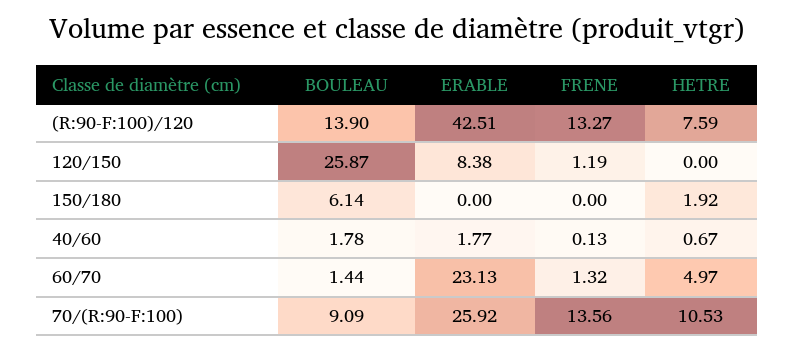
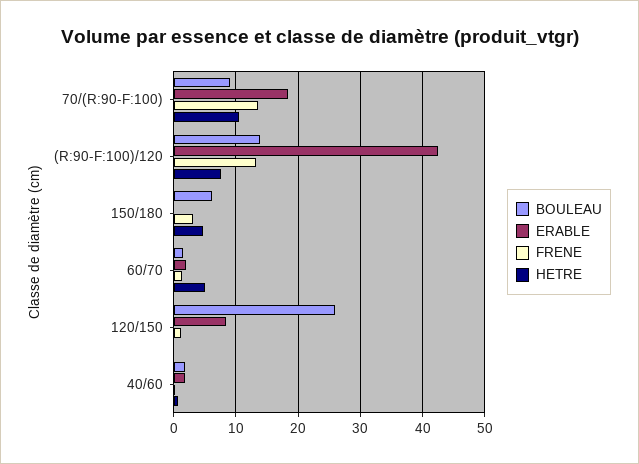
  {
    "BOULEAU": {
      "(R:90-F:100)/120": 13.9,
      "120/150": 25.87,
      "150/180": 6.14,
      "40/60": 1.78,
      "60/70": 1.44,
      "70/(R:90-F:100)": 9.09
    },
    "ERABLE": {
      "(R:90-F:100)/120": 42.51,
      "120/150": 8.38,
      "150/180": 0,
      "40/60": 1.77,
-     "60/70": 23.13,
+     "60/70": 2,
-     "70/(R:90-F:100)": 25.92
+     "70/(R:90-F:100)": 18
    },
    "FRENE": {
      "(R:90-F:100)/120": 13.27,
      "120/150": 1.19,
-     "150/180": 0,
+     "150/180": 3,
      "40/60": 0.13,
      "60/70": 1.32,
      "70/(R:90-F:100)": 13.56
    },
    "HETRE": {
      "(R:90-F:100)/120": 7.59,
      "120/150": 0,
-     "150/180": 1.92,
+     "150/180": 5,
      "40/60": 0.67,
      "60/70": 4.97,
      "70/(R:90-F:100)": 10.53
    }
  }

